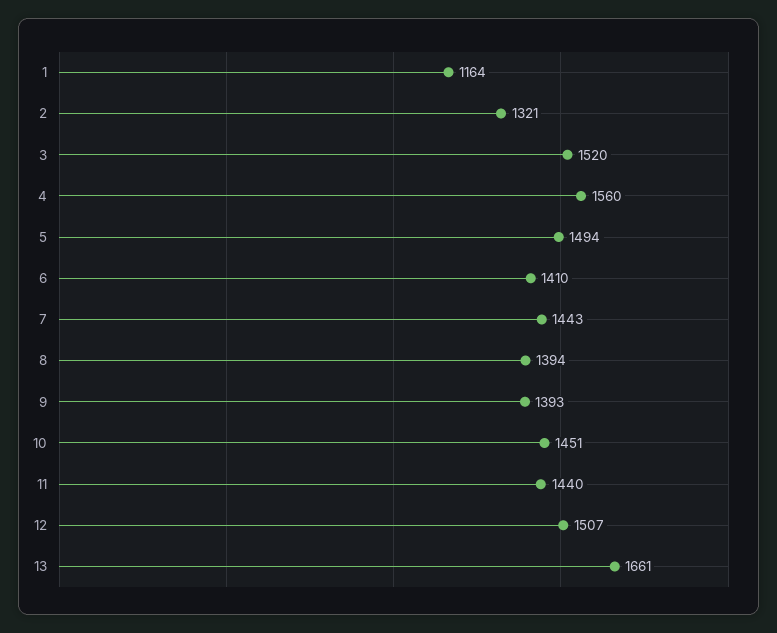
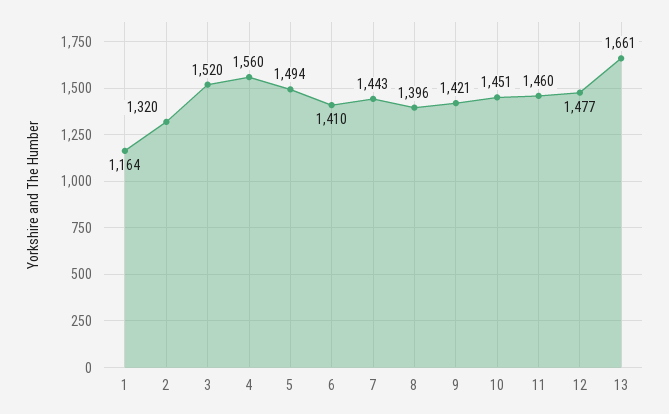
  {
    "1": 1164,
-   "2": 1321,
+   "2": 1320,
    "3": 1520,
    "4": 1560,
    "5": 1494,
    "6": 1410,
    "7": 1443,
-   "8": 1394,
+   "8": 1396,
-   "9": 1393,
+   "9": 1421,
    "10": 1451,
-   "11": 1440,
+   "11": 1460,
-   "12": 1507,
+   "12": 1477,
    "13": 1661
  }

